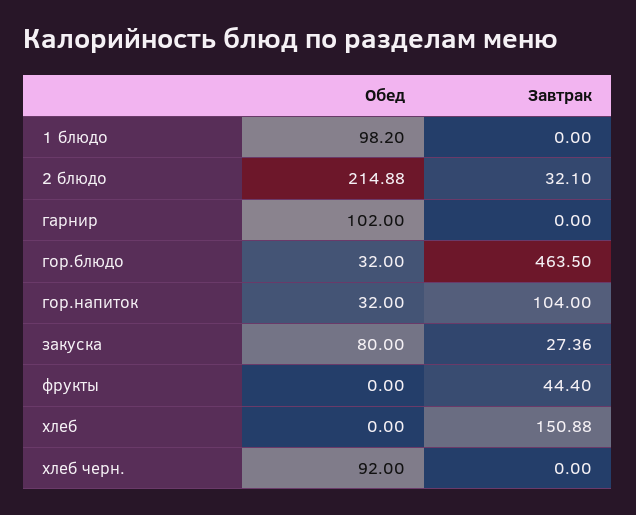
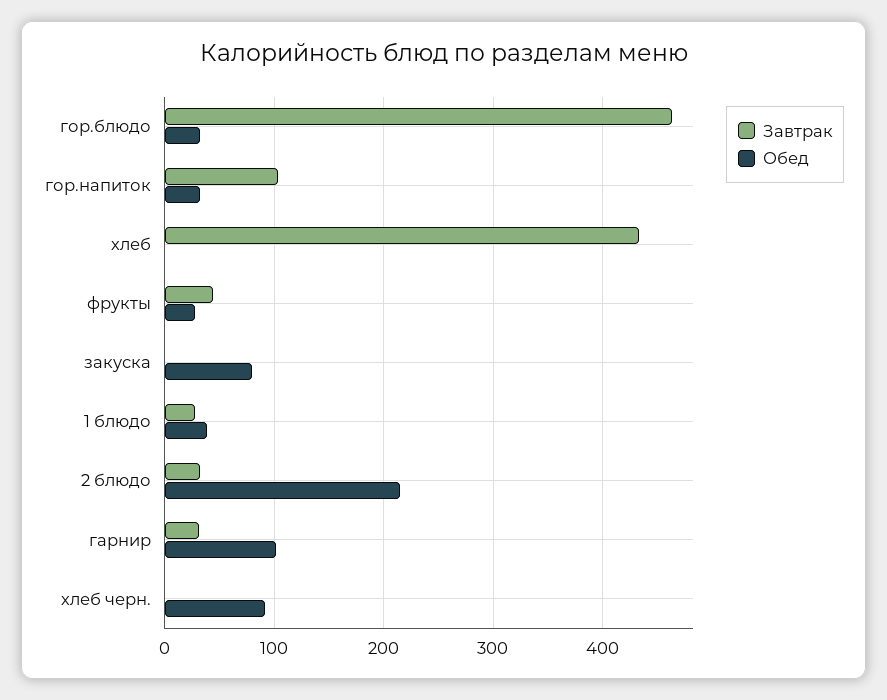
  {
    "Обед": {
-     "1 блюдо": 98.2,
+     "1 блюдо": 40,
      "2 блюдо": 214.88,
      "гарнир": 102,
      "гор.блюдо": 32,
      "гор.напиток": 32,
      "закуска": 80,
-     "фрукты": 0,
+     "фрукты": 30,
      "хлеб": 0,
      "хлеб черн.": 92
    },
    "Завтрак": {
-     "1 блюдо": 0,
+     "1 блюдо": 30,
      "2 блюдо": 32.1,
-     "гарнир": 0,
+     "гарнир": 30,
      "гор.блюдо": 463.5,
      "гор.напиток": 104,
-     "закуска": 27.36,
+     "закуска": 0,
      "фрукты": 44.4,
-     "хлеб": 150.88,
+     "хлеб": 430,
      "хлеб черн.": 0
    }
  }

